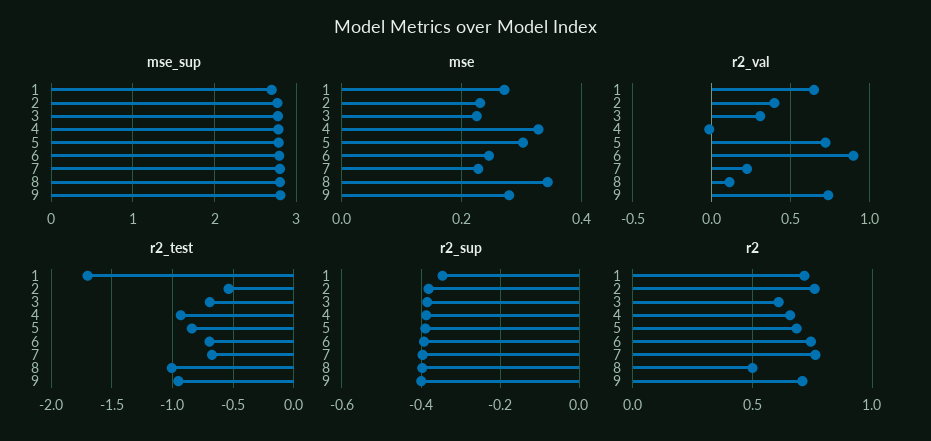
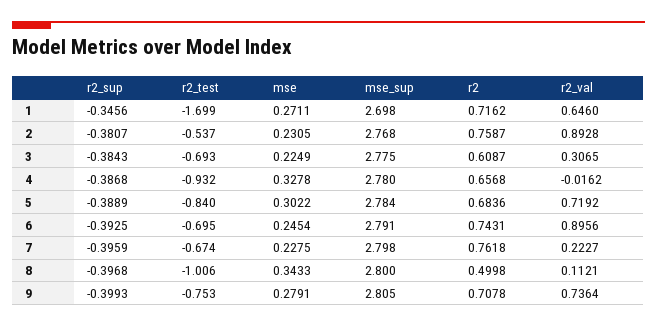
  {
    "mse_sup": {
      "1": 2.698,
      "2": 2.768,
      "3": 2.775,
      "4": 2.78,
      "5": 2.784,
      "6": 2.791,
      "7": 2.798,
      "8": 2.8,
      "9": 2.805
    },
    "mse": {
      "1": 0.2711,
      "2": 0.2305,
      "3": 0.2249,
      "4": 0.3278,
      "5": 0.3022,
      "6": 0.2454,
      "7": 0.2275,
      "8": 0.3433,
      "9": 0.2791
    },
    "r2_val": {
      "1": 0.646,
-     "2": 0.4,
+     "2": 0.8928,
      "3": 0.3065,
      "4": -0.0162,
      "5": 0.7192,
      "6": 0.8956,
      "7": 0.2227,
      "8": 0.1121,
      "9": 0.7364
    },
    "r2_test": {
      "1": -1.699,
      "2": -0.537,
      "3": -0.693,
      "4": -0.932,
      "5": -0.84,
      "6": -0.695,
      "7": -0.674,
      "8": -1.006,
-     "9": -0.95
+     "9": -0.753
    },
    "r2_sup": {
      "1": -0.3456,
      "2": -0.3807,
      "3": -0.3843,
      "4": -0.3868,
      "5": -0.3889,
      "6": -0.3925,
      "7": -0.3959,
      "8": -0.3968,
      "9": -0.3993
    },
    "r2": {
      "1": 0.7162,
      "2": 0.7587,
      "3": 0.6087,
      "4": 0.6568,
      "5": 0.6836,
      "6": 0.7431,
      "7": 0.7618,
      "8": 0.4998,
      "9": 0.7078
    }
  }

